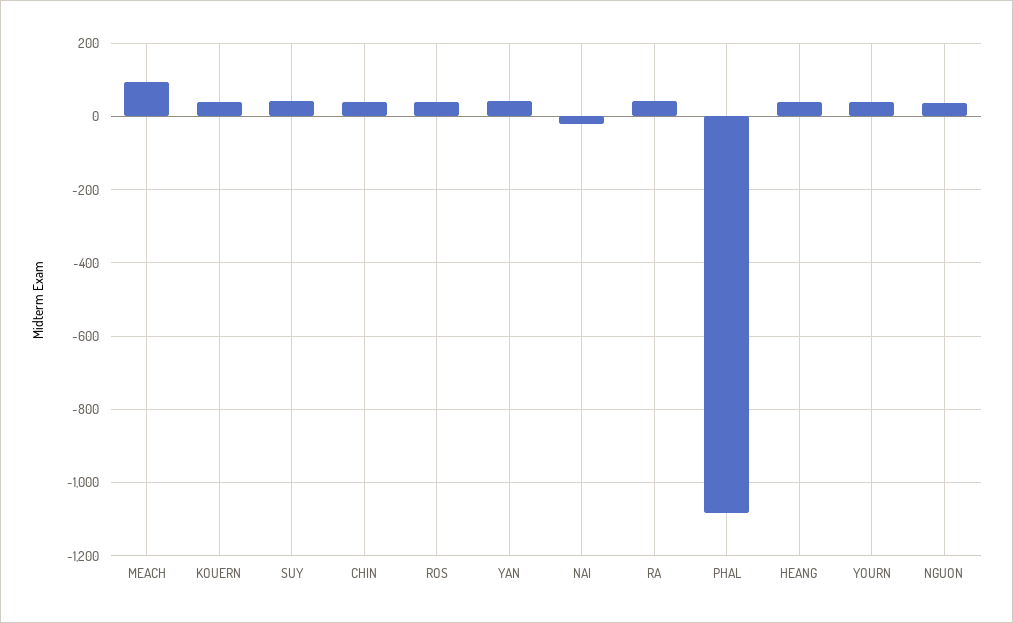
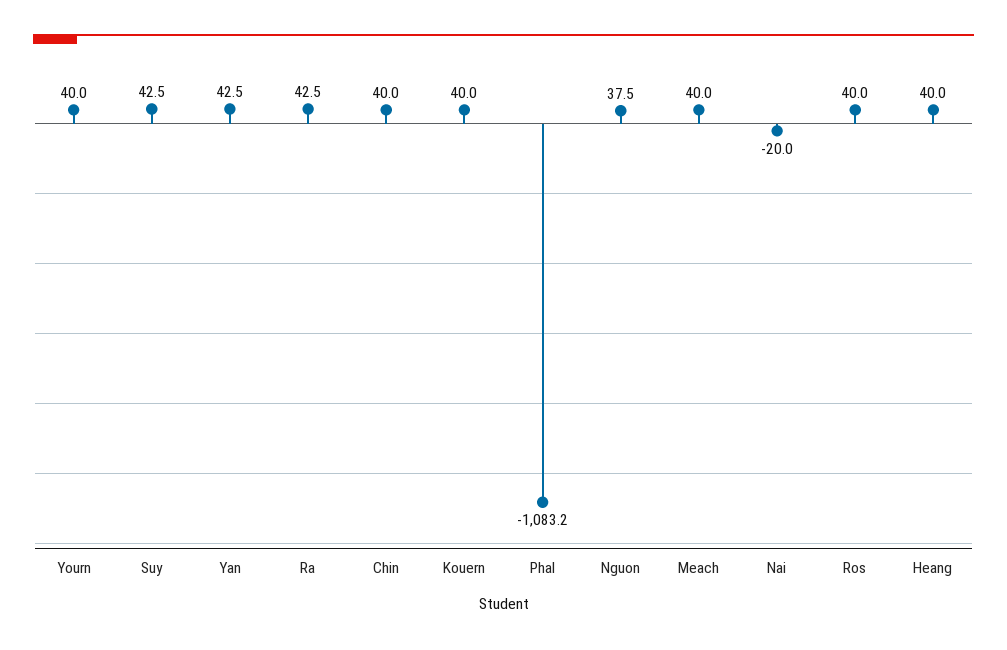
  {
-   "MEACH": 100,
+   "MEACH": 40,
    "KOUERN": 40,
    "SUY": 42.5,
    "CHIN": 40,
    "ROS": 40,
    "YAN": 42.5,
    "NAI": -20,
    "RA": 42.5,
    "PHAL": -1083.2,
    "HEANG": 40,
    "YOURN": 40,
    "NGUON": 37.5
  }

